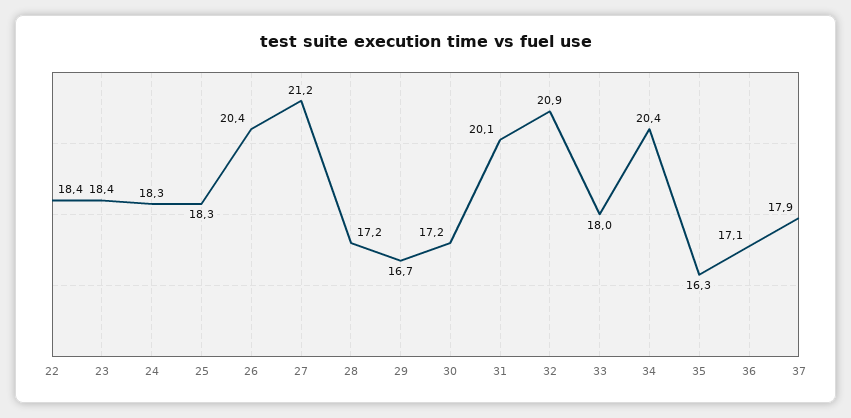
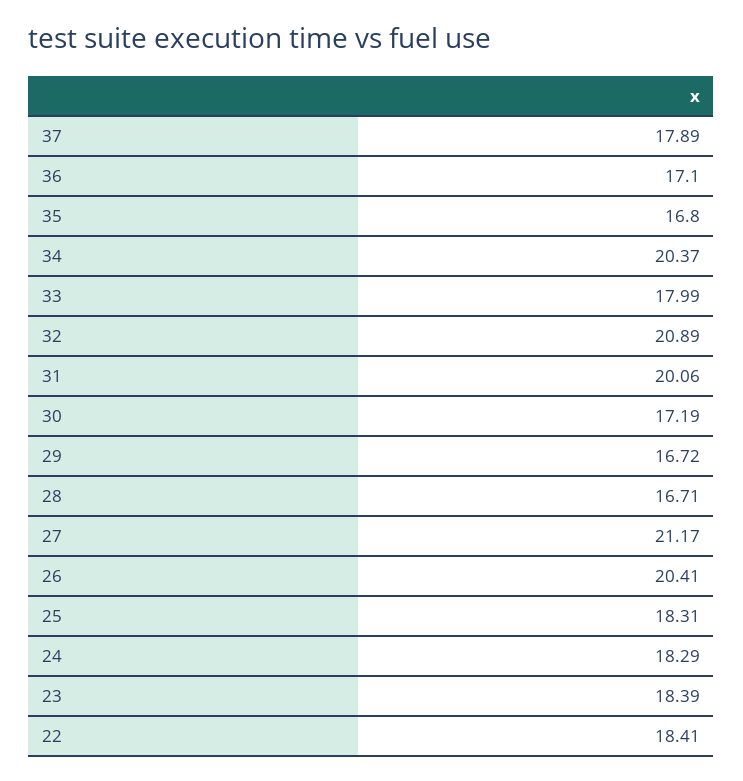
  {
    "22": 18.41,
    "23": 18.39,
    "24": 18.29,
    "25": 18.31,
    "26": 20.41,
    "27": 21.17,
-   "28": 17.2,
+   "28": 16.71,
    "29": 16.72,
    "30": 17.19,
    "31": 20.06,
    "32": 20.89,
    "33": 17.99,
    "34": 20.37,
-   "35": 16.3,
+   "35": 16.8,
    "36": 17.1,
    "37": 17.89
  }

